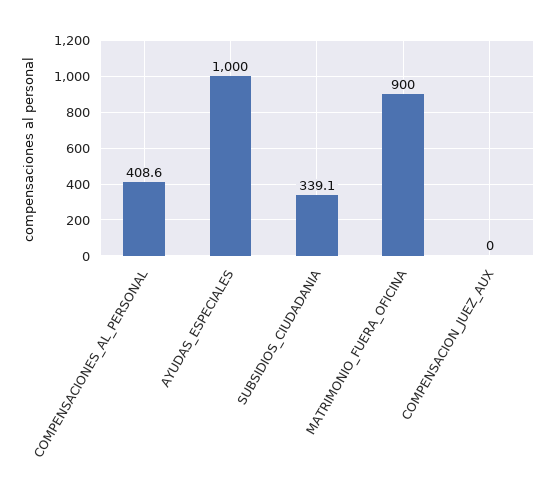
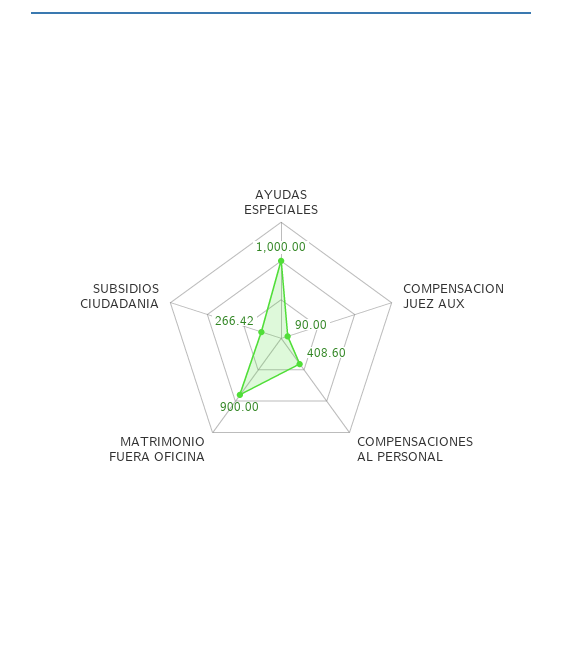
  {
    "COMPENSACIONES_AL_PERSONAL": 408.6,
    "AYUDAS_ESPECIALES": 1000,
-   "SUBSIDIOS_CIUDADANIA": 339.1,
+   "SUBSIDIOS_CIUDADANIA": 266.42,
    "MATRIMONIO_FUERA_OFICINA": 900,
-   "COMPENSACION_JUEZ_AUX": 0
+   "COMPENSACION_JUEZ_AUX": 90
  }

